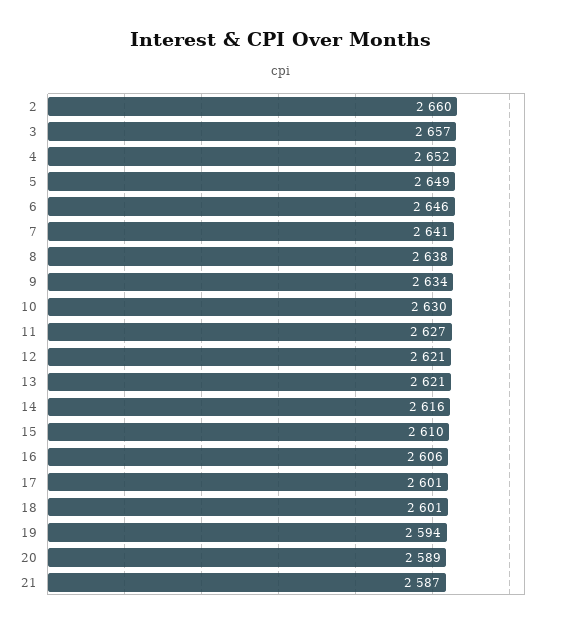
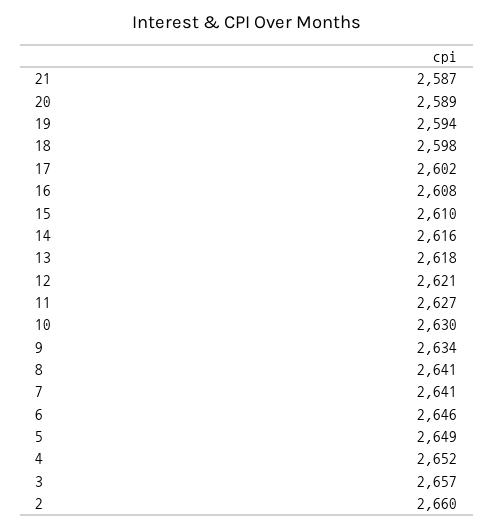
  {
    "2": 2660,
    "3": 2657,
    "4": 2652,
    "5": 2649,
    "6": 2646,
    "7": 2641,
-   "8": 2638,
+   "8": 2641,
    "9": 2634,
    "10": 2630,
    "11": 2627,
    "12": 2621,
-   "13": 2621,
+   "13": 2618,
    "14": 2616,
    "15": 2610,
-   "16": 2606,
+   "16": 2608,
-   "17": 2601,
+   "17": 2602,
-   "18": 2601,
+   "18": 2598,
    "19": 2594,
    "20": 2589,
    "21": 2587
  }

